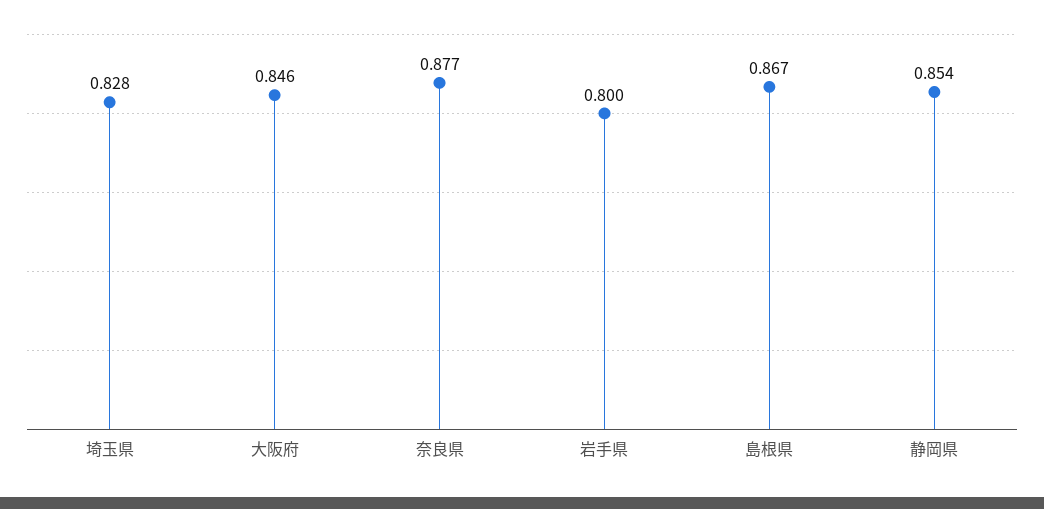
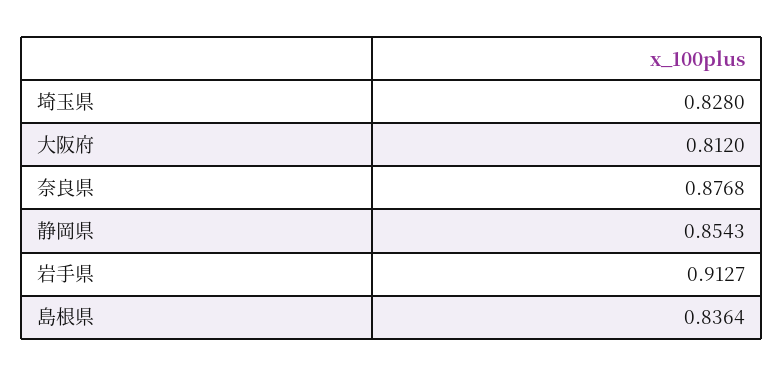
  {
    "埼玉県": 0.828,
-   "大阪府": 0.846,
+   "大阪府": 0.812,
    "奈良県": 0.8768,
-   "岩手県": 0.8,
+   "岩手県": 0.9127,
-   "島根県": 0.867,
+   "島根県": 0.8364,
    "静岡県": 0.8543
  }

